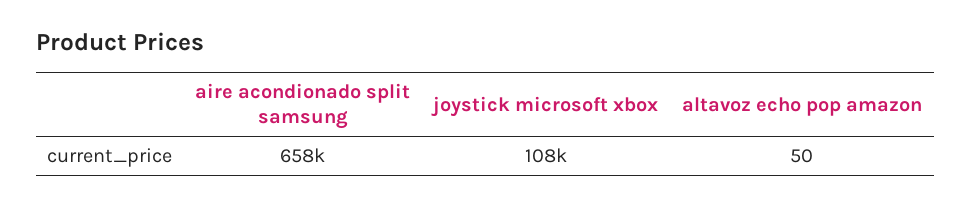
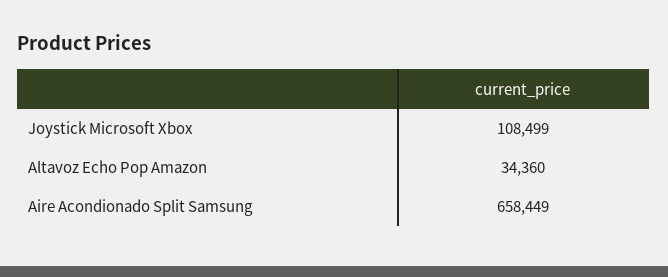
  {
    "aire acondionado split samsung": 658449,
    "joystick microsoft xbox": 108499,
-   "altavoz echo pop amazon": 50
+   "altavoz echo pop amazon": 34360
  }

